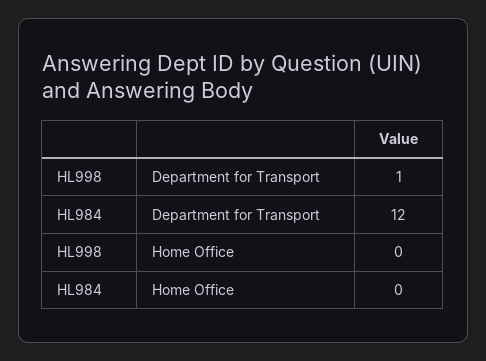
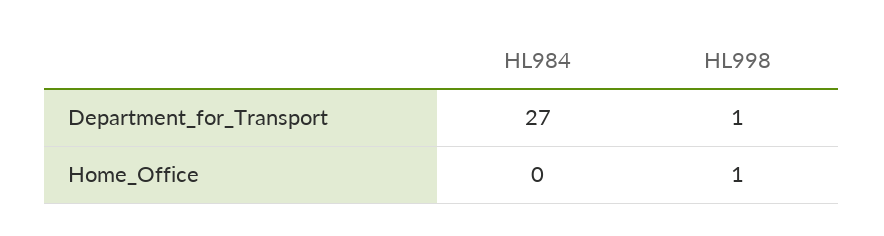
  {
    "HL998": {
      "Department for Transport": 1,
-     "Home Office": 0
+     "Home Office": 1
    },
    "HL984": {
-     "Department for Transport": 12,
+     "Department for Transport": 27,
      "Home Office": 0
    }
  }

